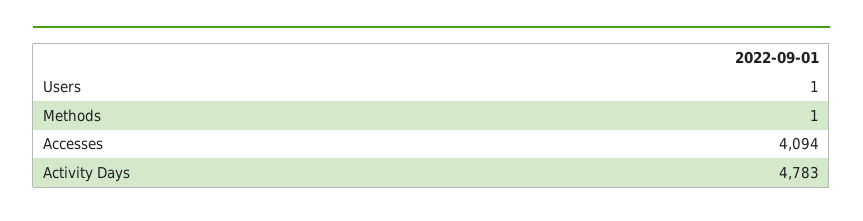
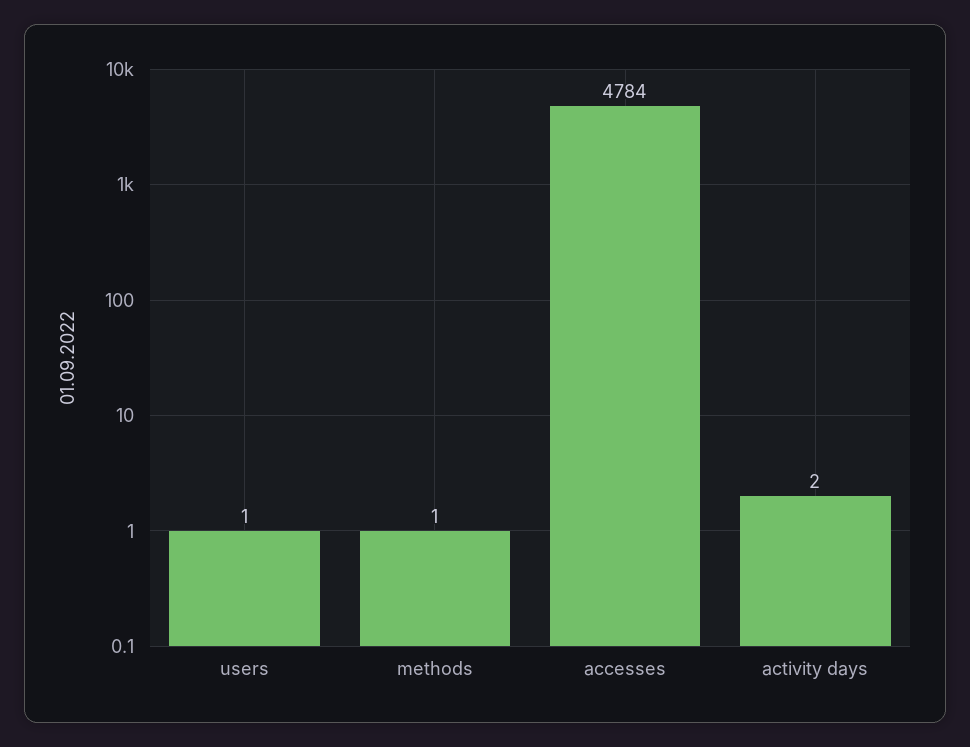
  {
    "Users": 1,
    "Methods": 1,
-   "Accesses": 4094,
+   "Accesses": 4784,
-   "Activity Days": 4783
+   "Activity Days": 2
  }

